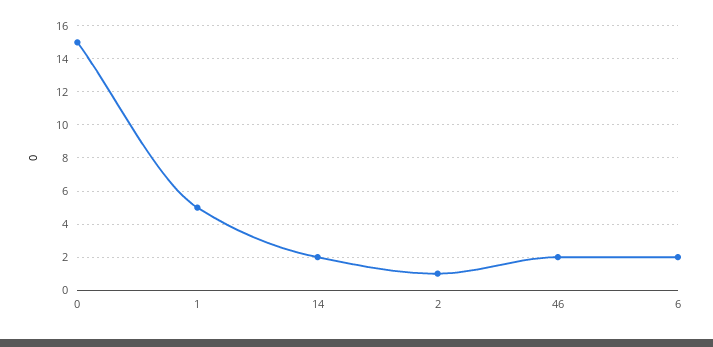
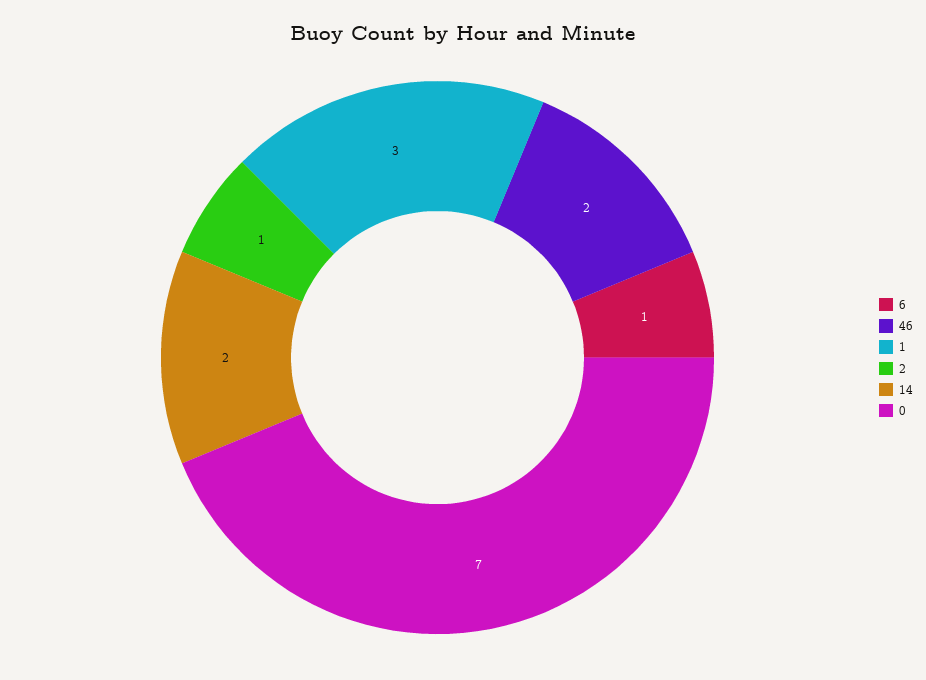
  {
-   "0": 15,
+   "0": 7,
-   "1": 5,
+   "1": 3,
    "14": 2,
    "2": 1,
    "46": 2,
-   "6": 2
+   "6": 1
  }

